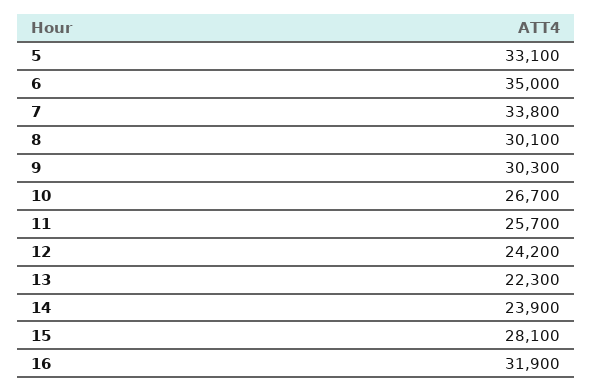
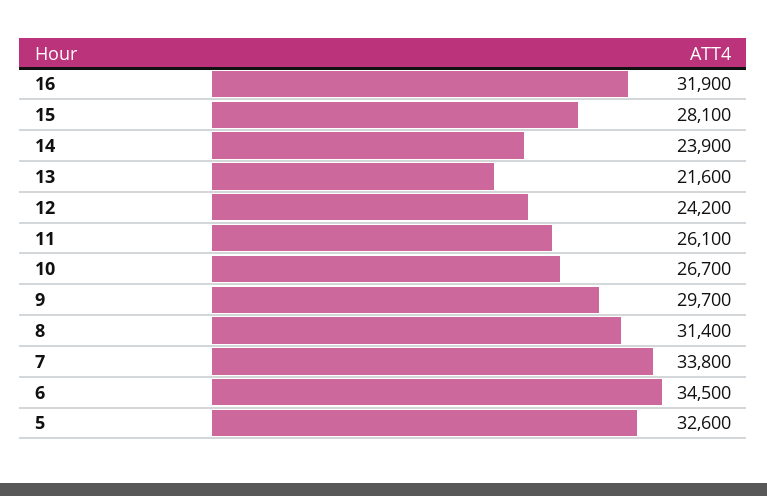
  {
-   "5": 33100,
+   "5": 32600,
-   "6": 35000,
+   "6": 34500,
    "7": 33800,
-   "8": 30100,
+   "8": 31400,
-   "9": 30300,
+   "9": 29700,
    "10": 26700,
-   "11": 25700,
+   "11": 26100,
    "12": 24200,
-   "13": 22300,
+   "13": 21600,
    "14": 23900,
    "15": 28100,
    "16": 31900
  }

